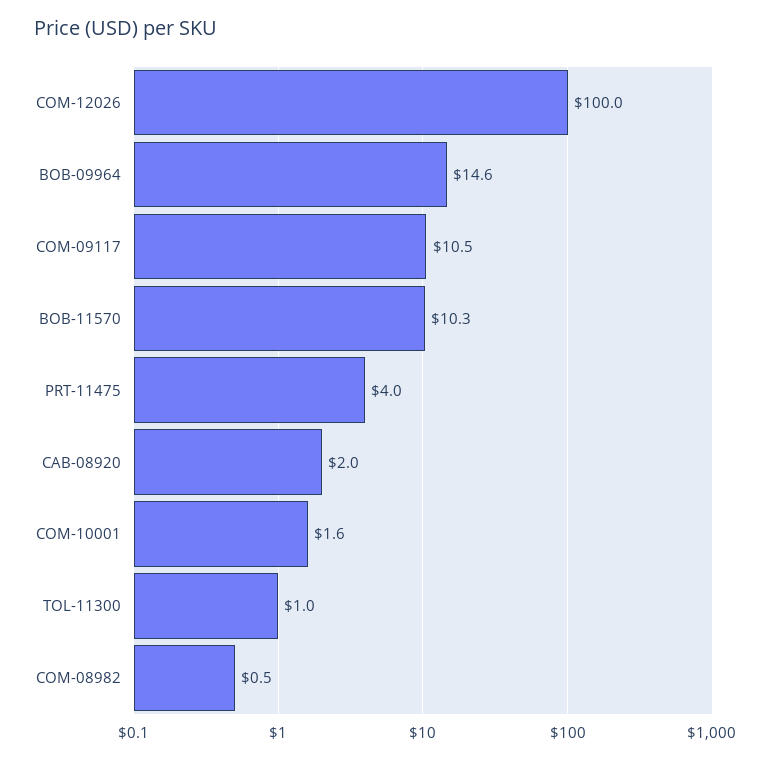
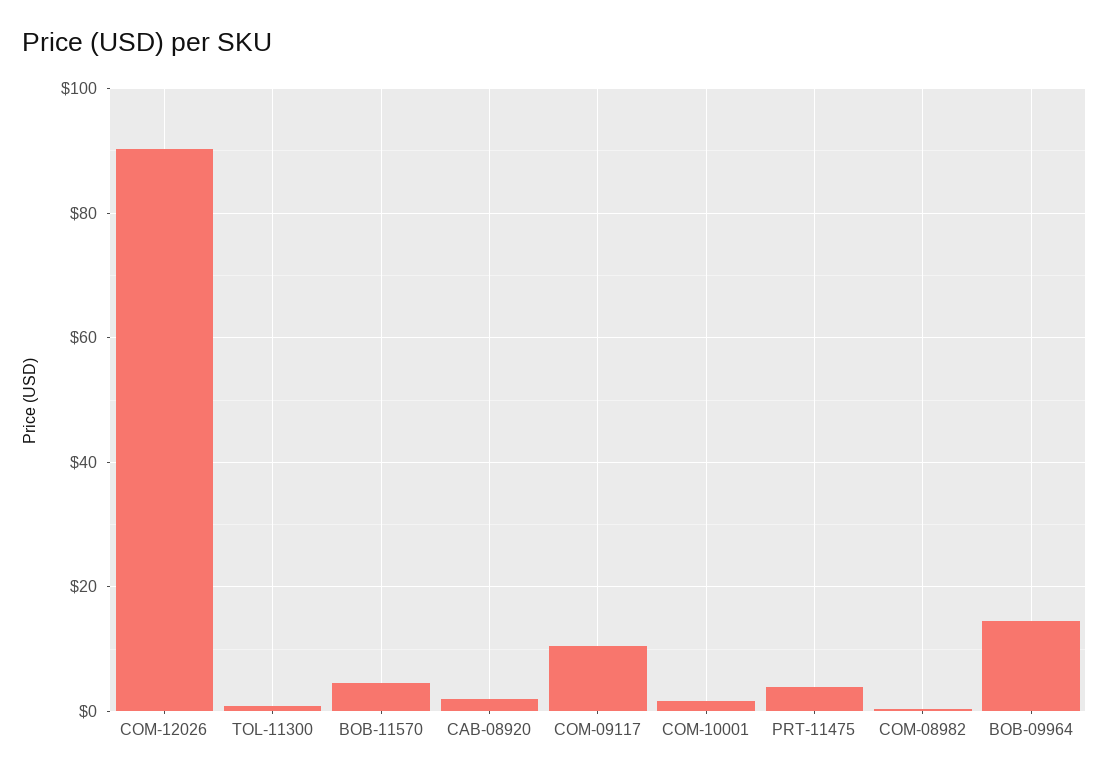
  {
-   "COM-12026": 100,
+   "COM-12026": 90,
    "BOB-09964": 14.6,
    "COM-09117": 10.5,
-   "BOB-11570": 10.3,
+   "BOB-11570": 4,
    "PRT-11475": 4,
    "CAB-08920": 2,
    "COM-10001": 1.6,
    "TOL-11300": 1,
    "COM-08982": 0.5
  }

